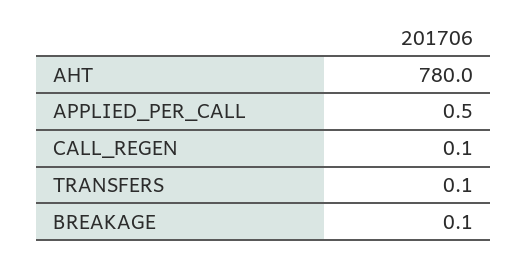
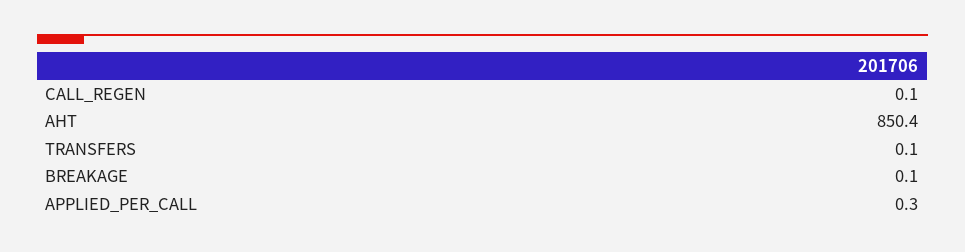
  {
-   "AHT": 780,
+   "AHT": 850.4,
-   "APPLIED_PER_CALL": 0.5,
+   "APPLIED_PER_CALL": 0.3,
    "CALL_REGEN": 0.1,
    "TRANSFERS": 0.1,
    "BREAKAGE": 0.1
  }

